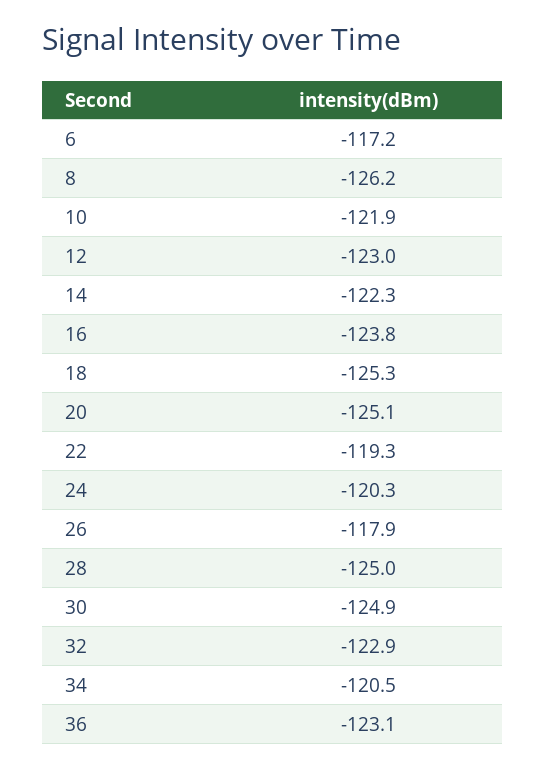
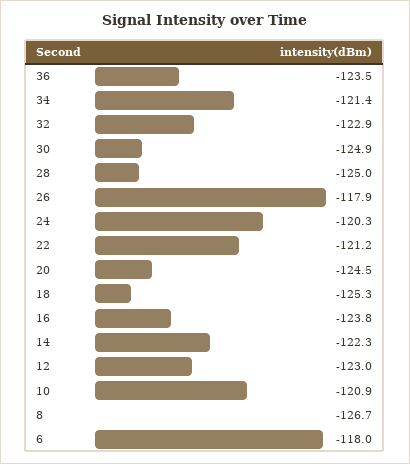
  {
-   "6": -117.2,
+   "6": -118,
-   "8": -126.2,
+   "8": -126.7,
-   "10": -121.9,
+   "10": -120.9,
    "12": -123,
    "14": -122.3,
    "16": -123.8,
    "18": -125.3,
-   "20": -125.1,
+   "20": -124.5,
-   "22": -119.3,
+   "22": -121.2,
    "24": -120.3,
    "26": -117.9,
    "28": -125,
    "30": -124.9,
    "32": -122.9,
-   "34": -120.5,
+   "34": -121.4,
-   "36": -123.1
+   "36": -123.5
  }

